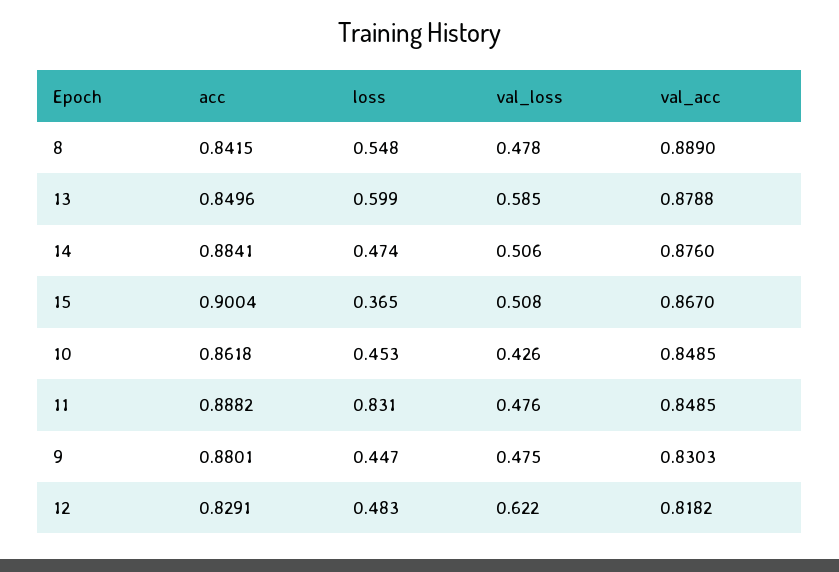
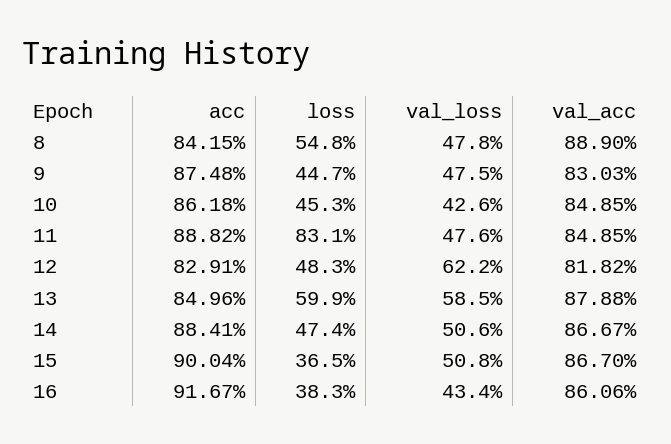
  {
    "acc": {
      "8": 0.8415,
      "13": 0.8496,
      "14": 0.8841,
      "15": 0.9004,
      "10": 0.8618,
      "11": 0.8882,
-     "9": 0.8801,
+     "9": 0.8748,
-     "12": 0.8291
+     "12": 0.8291,
+     "16": 0.9167
    },
    "loss": {
      "8": 0.548,
      "13": 0.599,
      "14": 0.474,
      "15": 0.365,
      "10": 0.453,
      "11": 0.831,
      "9": 0.447,
-     "12": 0.483
+     "12": 0.483,
+     "16": 0.383
    },
    "val_loss": {
      "8": 0.478,
      "13": 0.585,
      "14": 0.506,
      "15": 0.508,
      "10": 0.426,
      "11": 0.476,
      "9": 0.475,
-     "12": 0.622
+     "12": 0.622,
+     "16": 0.434
    },
    "val_acc": {
      "8": 0.889,
      "13": 0.8788,
-     "14": 0.876,
+     "14": 0.8667,
      "15": 0.867,
      "10": 0.8485,
      "11": 0.8485,
      "9": 0.8303,
-     "12": 0.8182
+     "12": 0.8182,
+     "16": 0.8606
    }
  }

